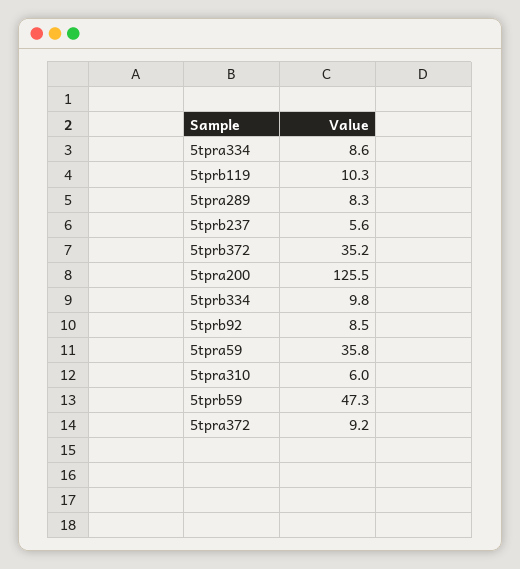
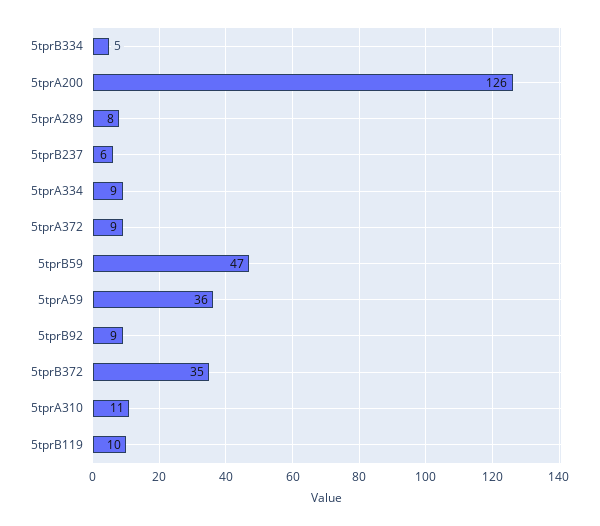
  {
    "5tpra334": 8.6,
    "5tprb119": 10.3,
    "5tpra289": 8.3,
    "5tprb237": 5.6,
    "5tprb372": 35.2,
    "5tpra200": 125.5,
-   "5tprb334": 9.8,
+   "5tprb334": 5,
    "5tprb92": 8.5,
    "5tpra59": 35.8,
-   "5tpra310": 6,
+   "5tpra310": 11,
    "5tprb59": 47.3,
    "5tpra372": 9.2
  }

